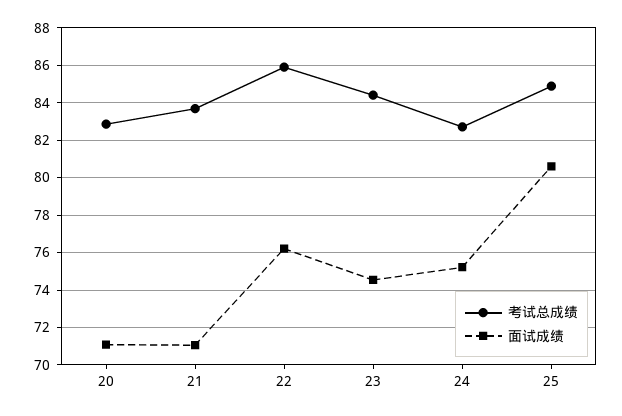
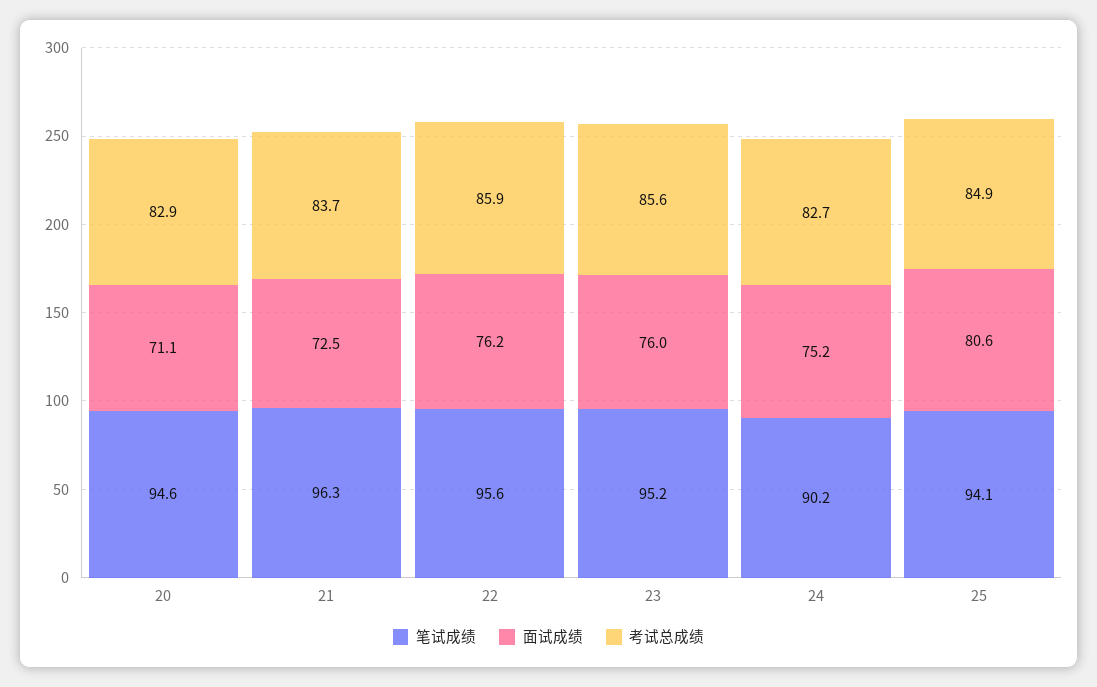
  {
    "考试总成绩": {
      "20": 82.9,
      "21": 83.7,
      "22": 85.9,
-     "23": 84.5,
+     "23": 85.6,
      "24": 82.7,
      "25": 84.9
    },
    "面试成绩": {
      "20": 71.1,
-     "21": 71,
+     "21": 72.5,
      "22": 76.2,
-     "23": 74.5,
+     "23": 76,
      "24": 75.2,
      "25": 80.6
-   }
+   },
+   "笔试成绩": {
+     "20": 94.6,
+     "21": 96.3,
+     "22": 95.6,
+     "23": 95.2,
+     "24": 90.2,
+     "25": 94.1
+   }
  }

